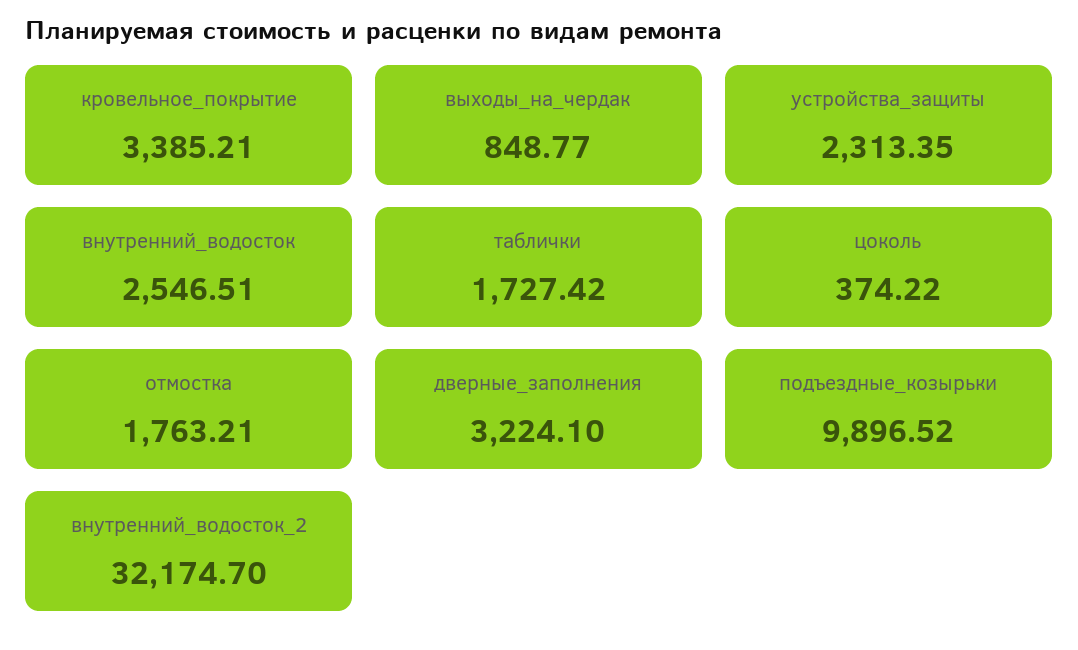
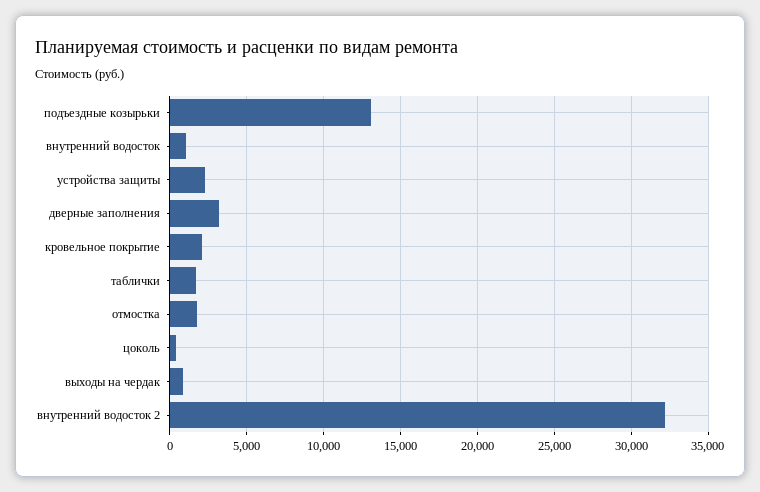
  {
-   "кровельное_покрытие": 3385.21,
+   "кровельное_покрытие": 2000,
    "выходы_на_чердак": 848.77,
    "устройства_защиты": 2313.35,
-   "внутренний_водосток": 2546.51,
+   "внутренний_водосток": 1000,
    "таблички": 1727.42,
    "цоколь": 374.22,
    "отмостка": 1763.21,
    "дверные_заполнения": 3224.1,
-   "подъездные_козырьки": 9896.52,
+   "подъездные_козырьки": 13000,
    "внутренний_водосток_2": 32174.7
  }

